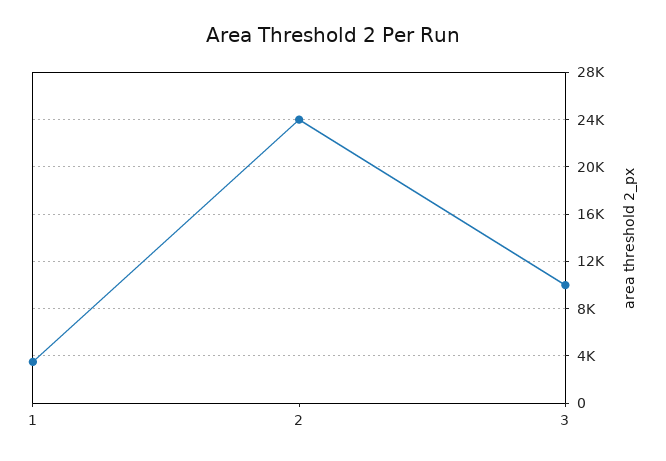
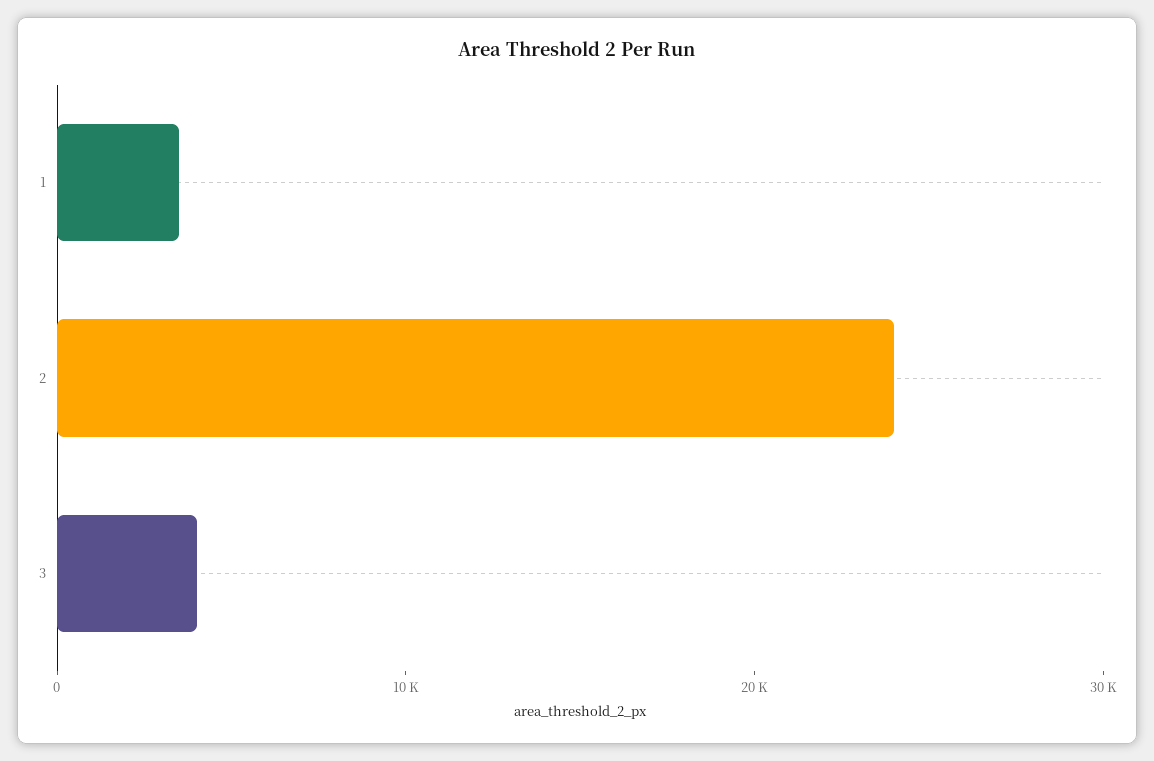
  {
    "1": 4000,
    "2": 24000,
-   "3": 10000
+   "3": 4000
  }

